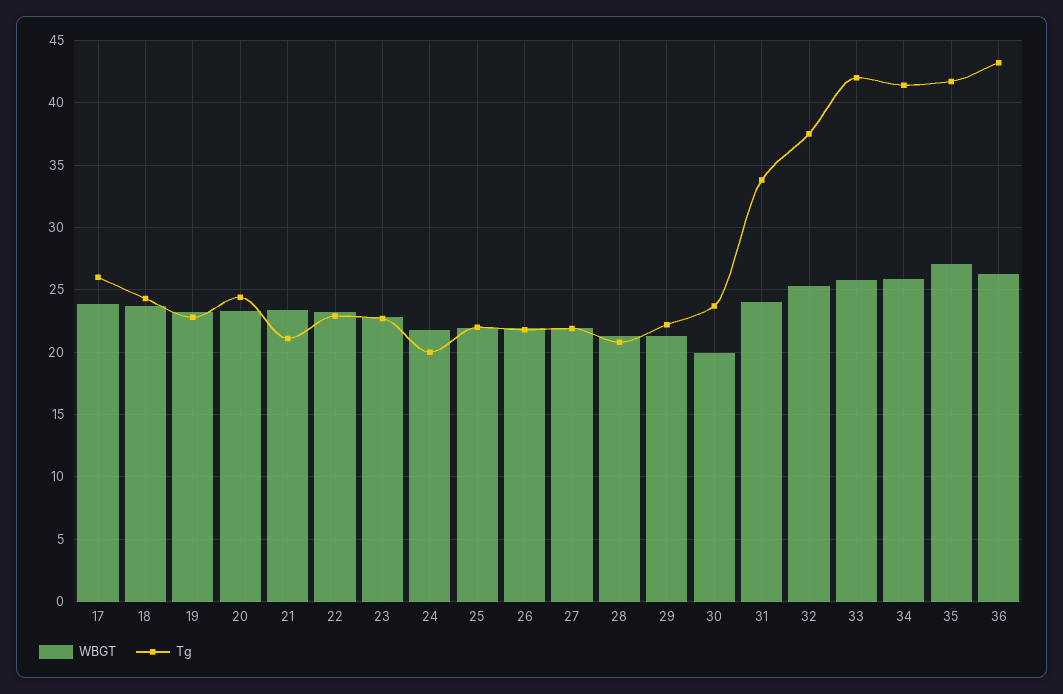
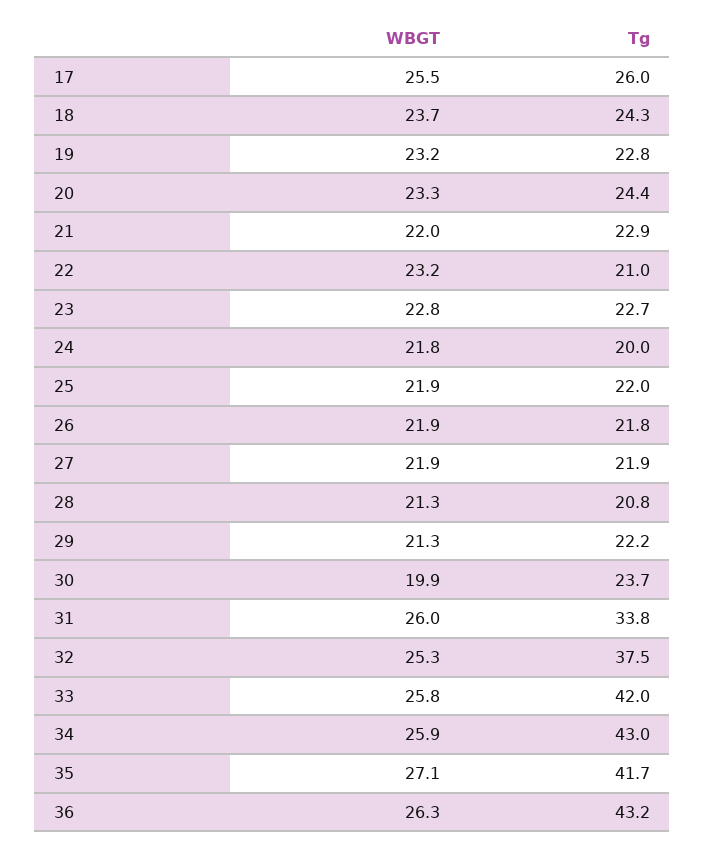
  {
    "WBGT": {
-     "17": 24,
+     "17": 25.5,
      "18": 23.7,
      "19": 23.2,
      "20": 23.3,
-     "21": 23.5,
+     "21": 22,
      "22": 23.2,
      "23": 22.8,
      "24": 21.8,
      "25": 21.9,
      "26": 21.9,
      "27": 21.9,
      "28": 21.3,
      "29": 21.3,
      "30": 19.9,
-     "31": 24,
+     "31": 26,
      "32": 25.3,
      "33": 25.8,
      "34": 25.9,
      "35": 27.1,
      "36": 26.3
    },
    "Tg": {
      "17": 26,
      "18": 24.3,
      "19": 22.8,
      "20": 24.4,
-     "21": 21,
+     "21": 22.9,
-     "22": 23,
+     "22": 21,
      "23": 22.7,
      "24": 20,
      "25": 22,
      "26": 21.8,
      "27": 21.9,
      "28": 20.8,
      "29": 22.2,
      "30": 23.7,
      "31": 33.8,
      "32": 37.5,
      "33": 42,
-     "34": 41.5,
+     "34": 43,
      "35": 41.7,
      "36": 43.2
    }
  }

